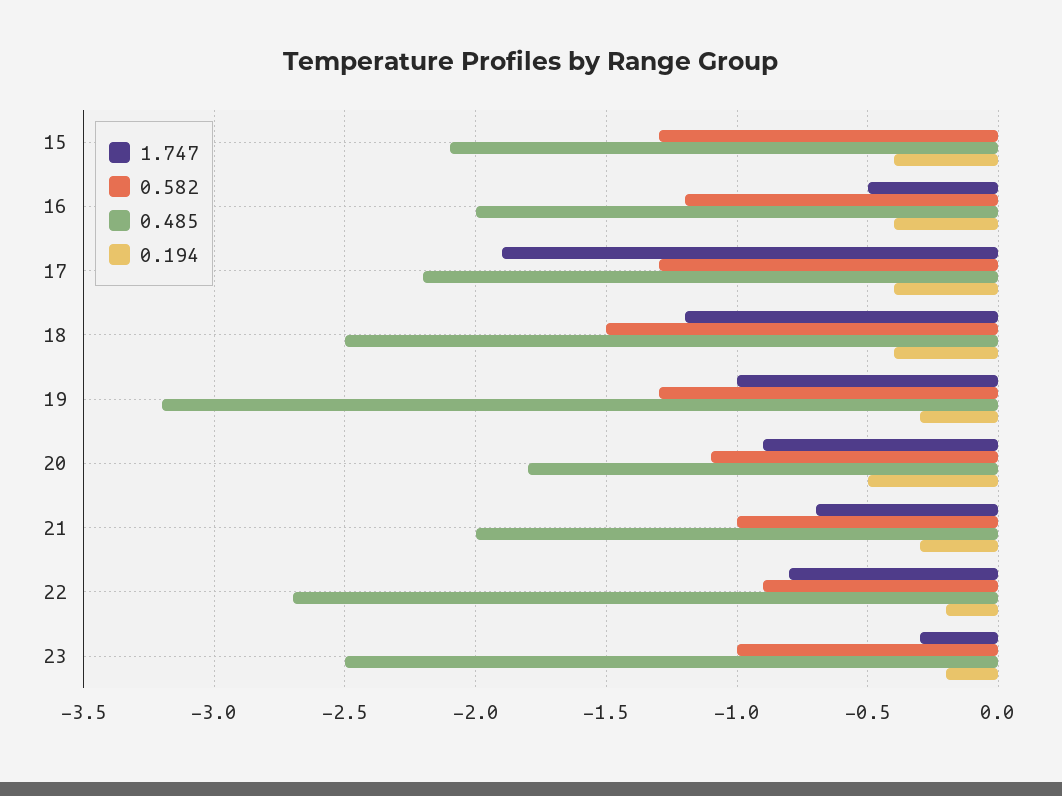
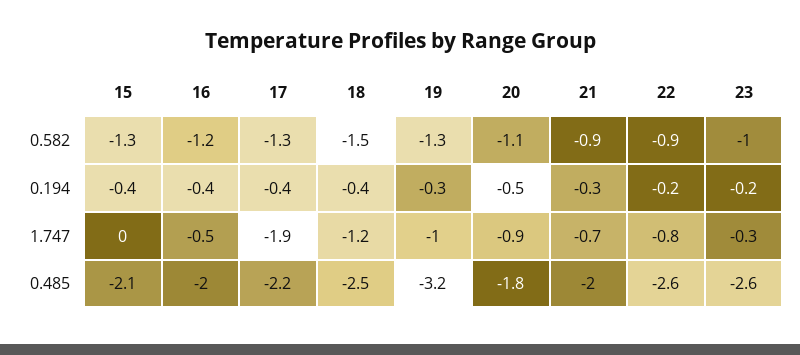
  {
    "1.747": {
      "15": 0,
      "16": -0.5,
      "17": -1.9,
      "18": -1.2,
      "19": -1,
      "20": -0.9,
      "21": -0.7,
      "22": -0.8,
      "23": -0.3
    },
    "0.582": {
      "15": -1.3,
      "16": -1.2,
      "17": -1.3,
      "18": -1.5,
      "19": -1.3,
      "20": -1.1,
-     "21": -1,
+     "21": -0.9,
      "22": -0.9,
      "23": -1
    },
    "0.485": {
      "15": -2.1,
      "16": -2,
      "17": -2.2,
      "18": -2.5,
      "19": -3.2,
      "20": -1.8,
      "21": -2,
-     "22": -2.7,
+     "22": -2.6,
-     "23": -2.5
+     "23": -2.6
    },
    "0.194": {
      "15": -0.4,
      "16": -0.4,
      "17": -0.4,
      "18": -0.4,
      "19": -0.3,
      "20": -0.5,
      "21": -0.3,
      "22": -0.2,
      "23": -0.2
    }
  }

